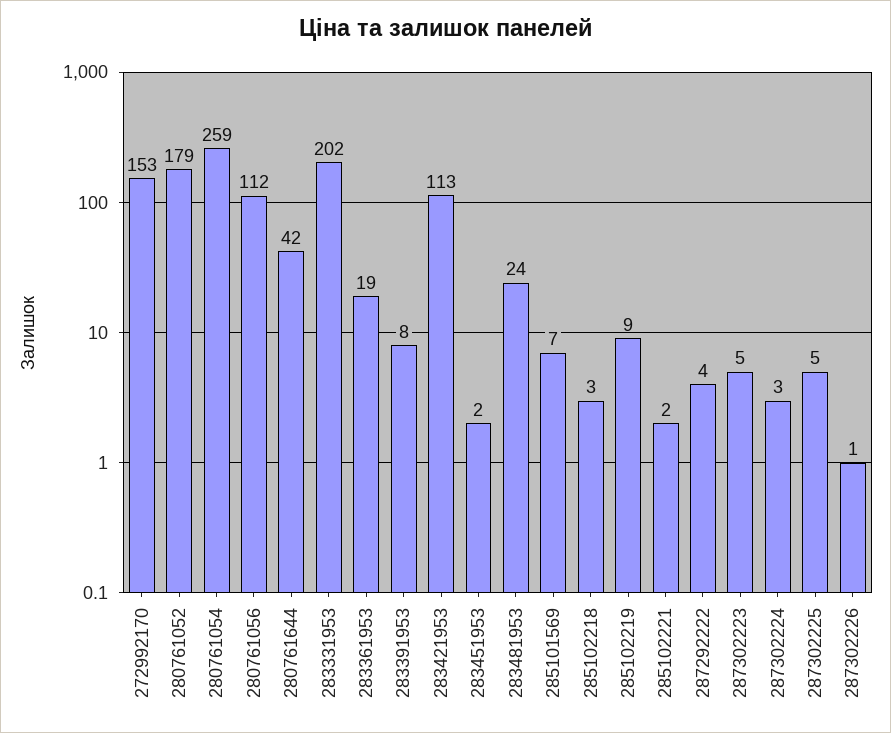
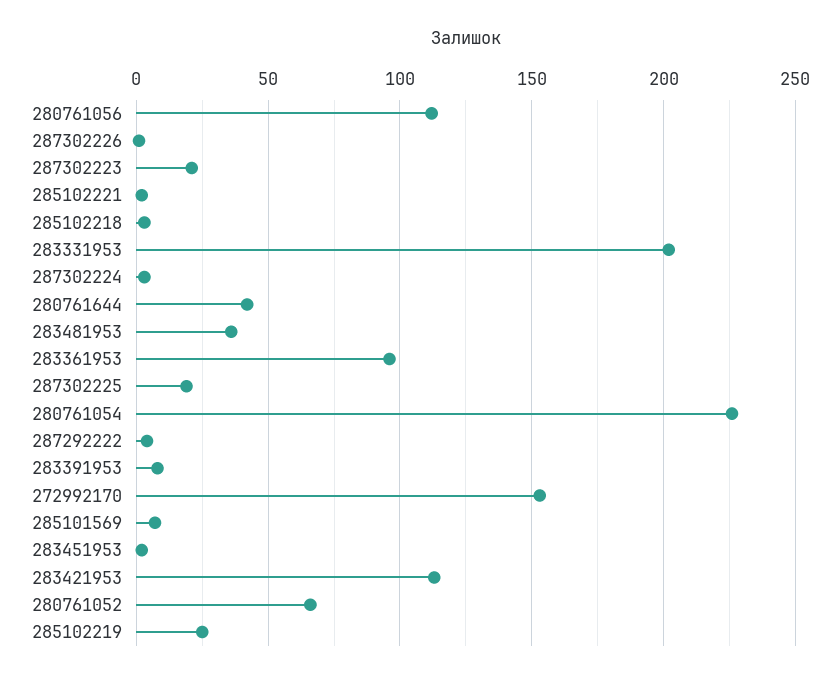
  {
    "272992170": 153,
-   "280761052": 179,
+   "280761052": 65,
-   "280761054": 259,
+   "280761054": 225,
    "280761056": 112,
    "280761644": 42,
    "283331953": 202,
-   "283361953": 19,
+   "283361953": 95,
    "283391953": 8,
    "283421953": 113,
    "283451953": 2,
-   "283481953": 24,
+   "283481953": 35,
    "285101569": 7,
    "285102218": 3,
-   "285102219": 9,
+   "285102219": 25,
    "285102221": 2,
    "287292222": 4,
-   "287302223": 5,
+   "287302223": 20,
    "287302224": 3,
-   "287302225": 5,
+   "287302225": 20,
    "287302226": 1
  }

